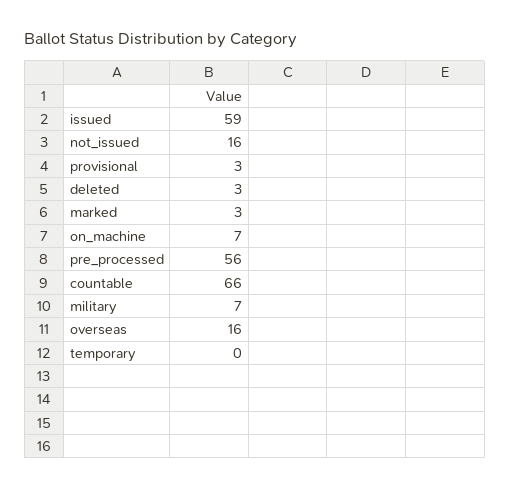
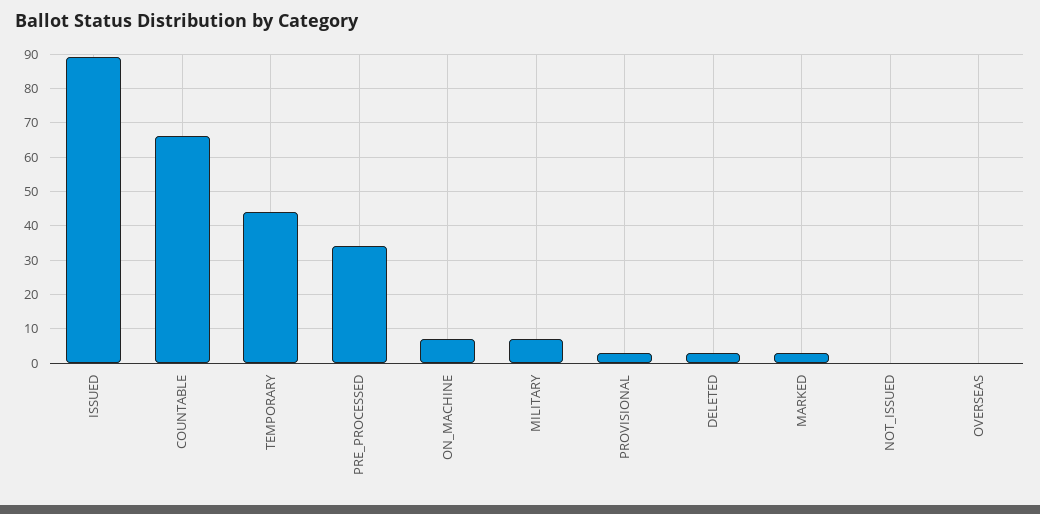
  {
-   "issued": 59,
+   "issued": 90,
-   "not_issued": 16,
+   "not_issued": 0,
    "provisional": 3,
    "deleted": 3,
    "marked": 3,
    "on_machine": 7,
-   "pre_processed": 56,
+   "pre_processed": 35,
    "countable": 66,
    "military": 7,
-   "overseas": 16,
+   "overseas": 0,
-   "temporary": 0
+   "temporary": 45
  }

